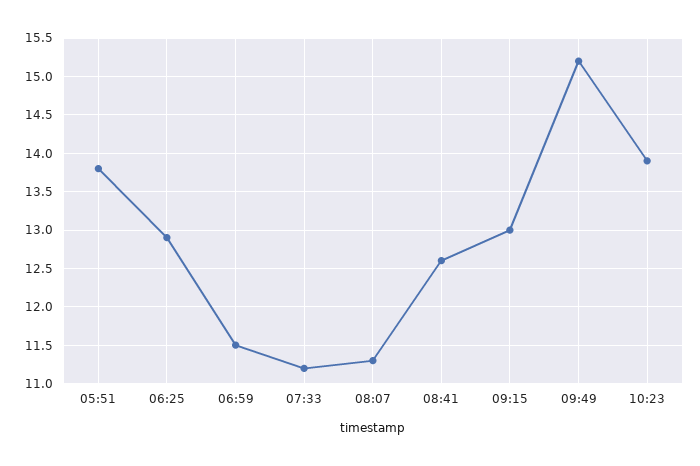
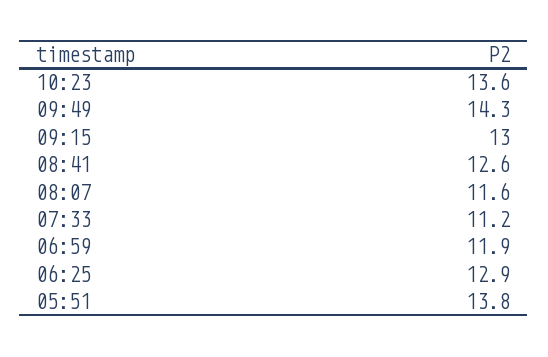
  {
    "05:51": 13.8,
    "06:25": 12.9,
-   "06:59": 11.5,
+   "06:59": 11.9,
    "07:33": 11.2,
-   "08:07": 11.3,
+   "08:07": 11.6,
    "08:41": 12.6,
    "09:15": 13,
-   "09:49": 15.2,
+   "09:49": 14.3,
-   "10:23": 13.9
+   "10:23": 13.6
  }

